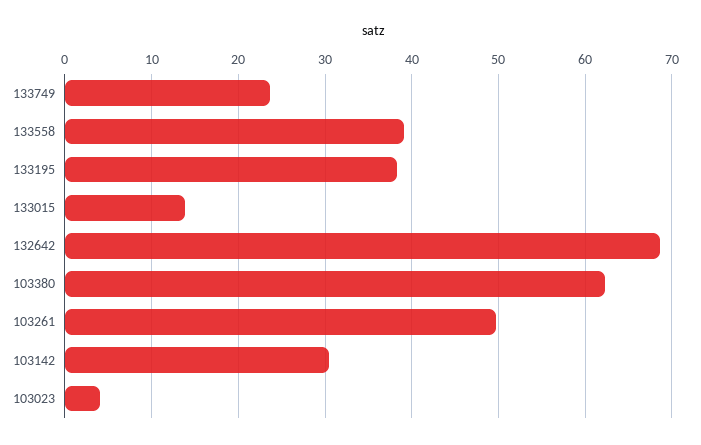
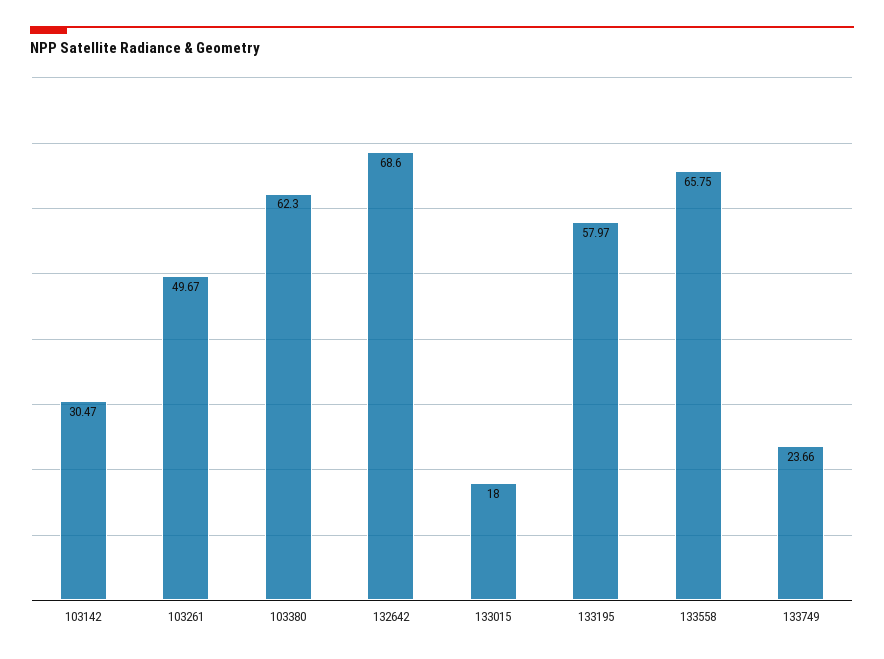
  {
    "133749": 23.66,
-   "133558": 39,
+   "133558": 65.75,
-   "133195": 38,
+   "133195": 57.97,
-   "133015": 14,
+   "133015": 18,
    "132642": 68.6,
    "103380": 62.3,
    "103261": 49.67,
-   "103142": 30.47,
+   "103142": 30.47
-   "103023": 4
  }

